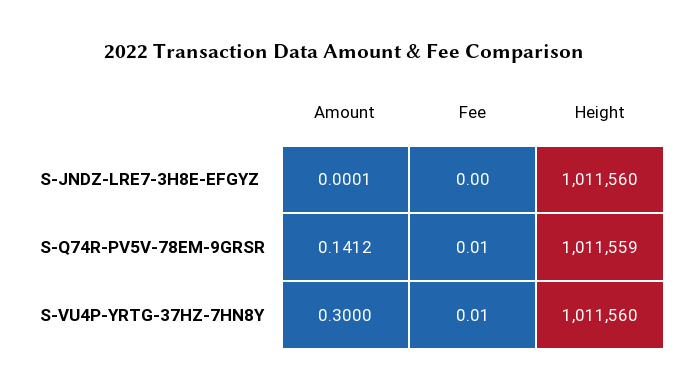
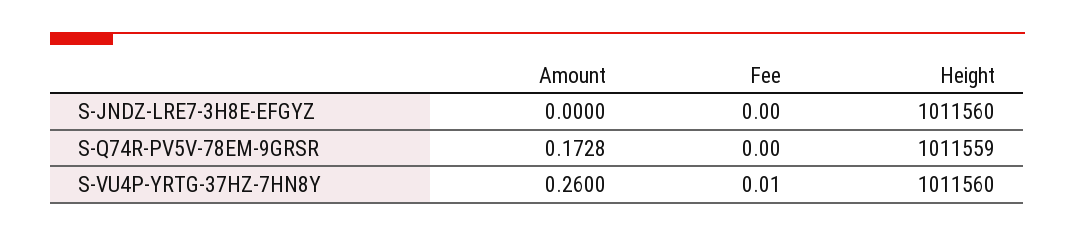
  {
    "Amount": {
-     "S-JNDZ-LRE7-3H8E-EFGYZ": 0.0001,
+     "S-JNDZ-LRE7-3H8E-EFGYZ": 0,
-     "S-Q74R-PV5V-78EM-9GRSR": 0.1412,
+     "S-Q74R-PV5V-78EM-9GRSR": 0.1728,
-     "S-VU4P-YRTG-37HZ-7HN8Y": 0.3
+     "S-VU4P-YRTG-37HZ-7HN8Y": 0.26
    },
    "Fee": {
      "S-JNDZ-LRE7-3H8E-EFGYZ": 0,
-     "S-Q74R-PV5V-78EM-9GRSR": 0.01,
+     "S-Q74R-PV5V-78EM-9GRSR": 0,
      "S-VU4P-YRTG-37HZ-7HN8Y": 0.01
    },
    "Height": {
      "S-JNDZ-LRE7-3H8E-EFGYZ": 1011560,
      "S-Q74R-PV5V-78EM-9GRSR": 1011559,
      "S-VU4P-YRTG-37HZ-7HN8Y": 1011560
    }
  }

